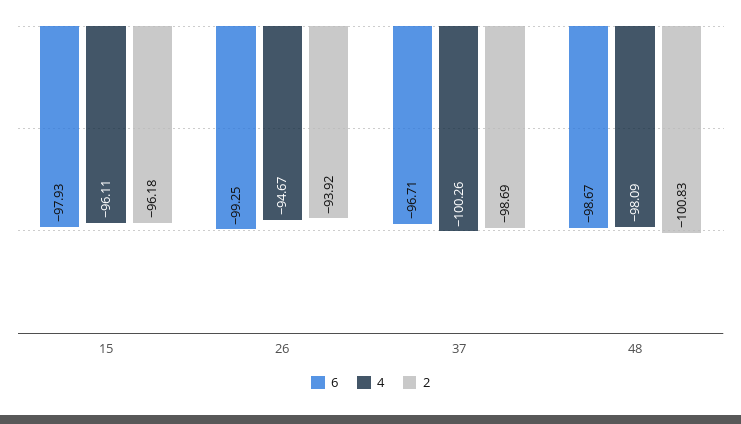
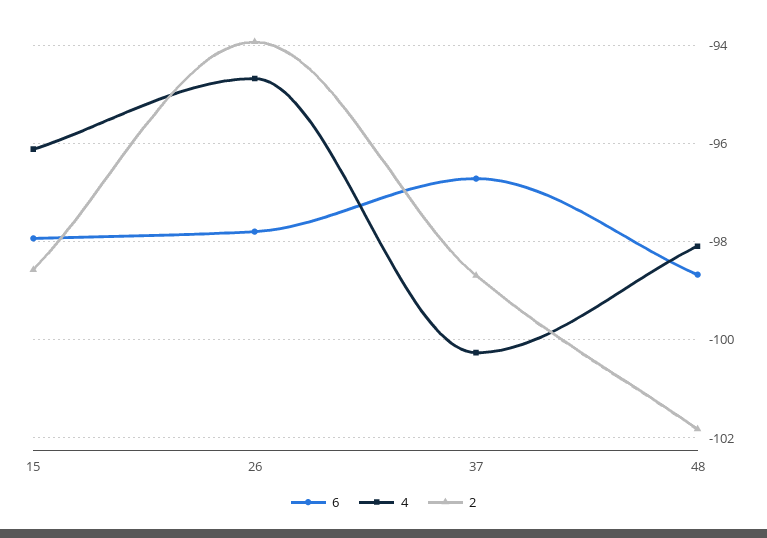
  {
    "6": {
      "15": -97.93,
-     "26": -99.25,
+     "26": -97.8,
      "37": -96.71,
      "48": -98.67
    },
    "4": {
      "15": -96.11,
      "26": -94.67,
      "37": -100.26,
      "48": -98.09
    },
    "2": {
-     "15": -96.18,
+     "15": -98.6,
      "26": -93.92,
      "37": -98.69,
-     "48": -100.83
+     "48": -101.8
    }
  }

